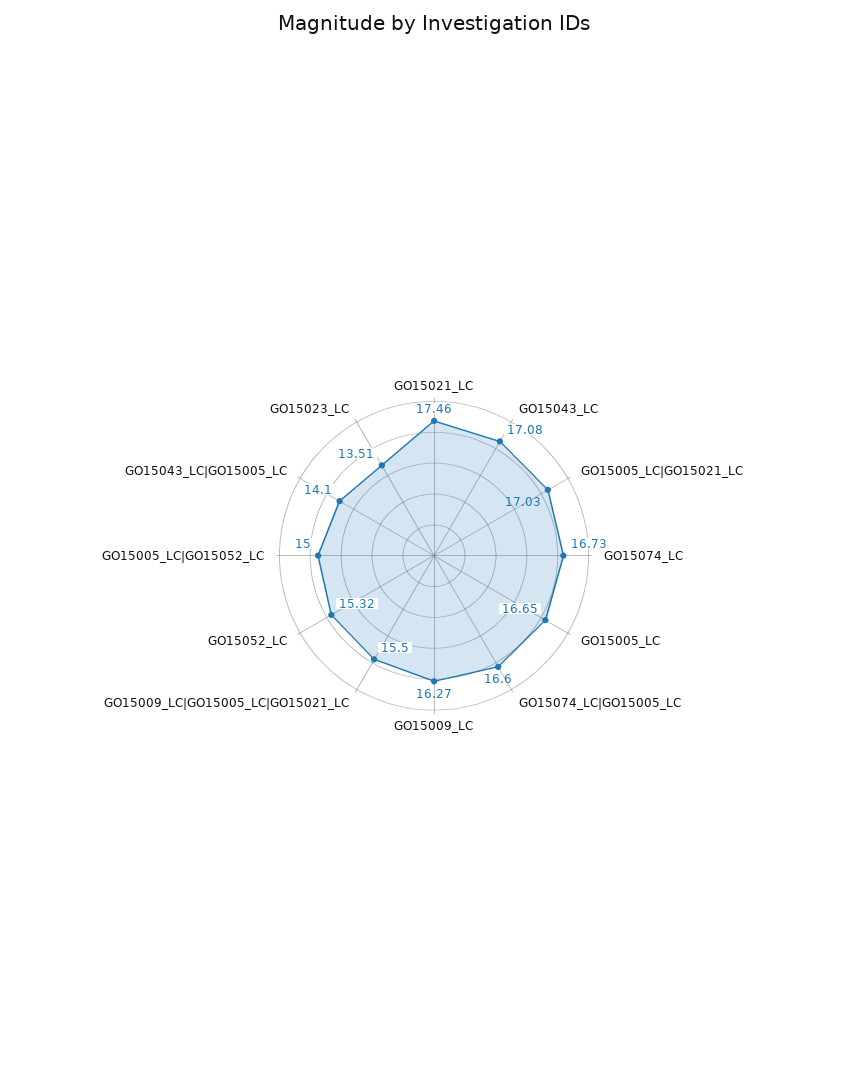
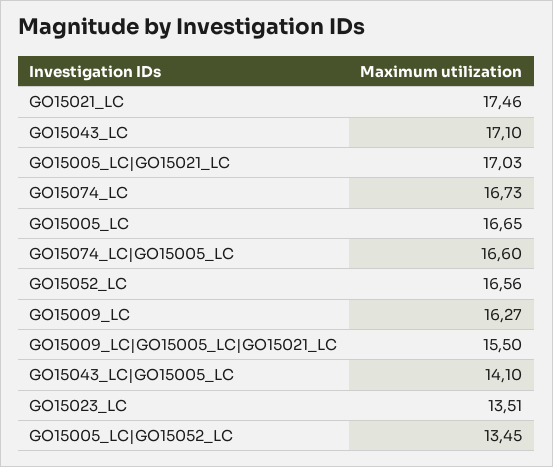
  {
    "GO15021_LC": 17.46,
-   "GO15043_LC": 17.08,
+   "GO15043_LC": 17.1,
    "GO15005_LC|GO15021_LC": 17.03,
    "GO15074_LC": 16.73,
    "GO15005_LC": 16.65,
    "GO15074_LC|GO15005_LC": 16.6,
    "GO15009_LC": 16.27,
    "GO15009_LC|GO15005_LC|GO15021_LC": 15.5,
-   "GO15052_LC": 15.32,
+   "GO15052_LC": 16.56,
-   "GO15005_LC|GO15052_LC": 15,
+   "GO15005_LC|GO15052_LC": 13.45,
    "GO15043_LC|GO15005_LC": 14.1,
    "GO15023_LC": 13.51
  }

